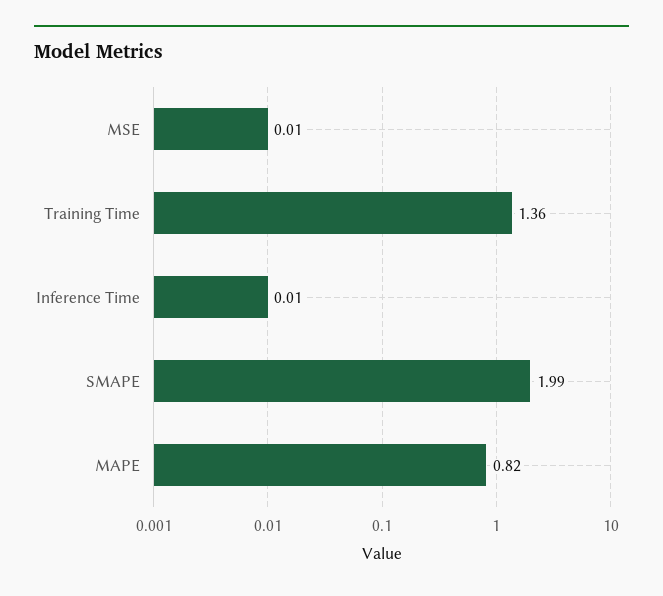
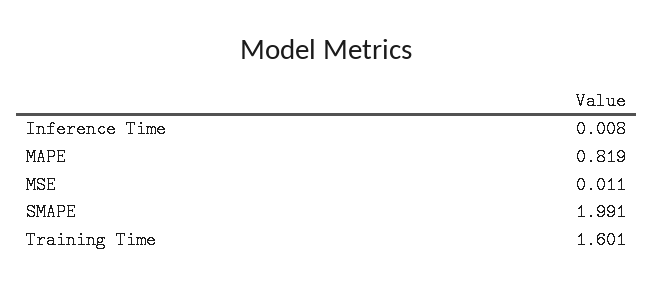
  {
    "MSE": 0.011,
-   "Training Time": 1.36,
+   "Training Time": 1.601,
    "Inference Time": 0.008,
    "SMAPE": 1.991,
    "MAPE": 0.819
  }

